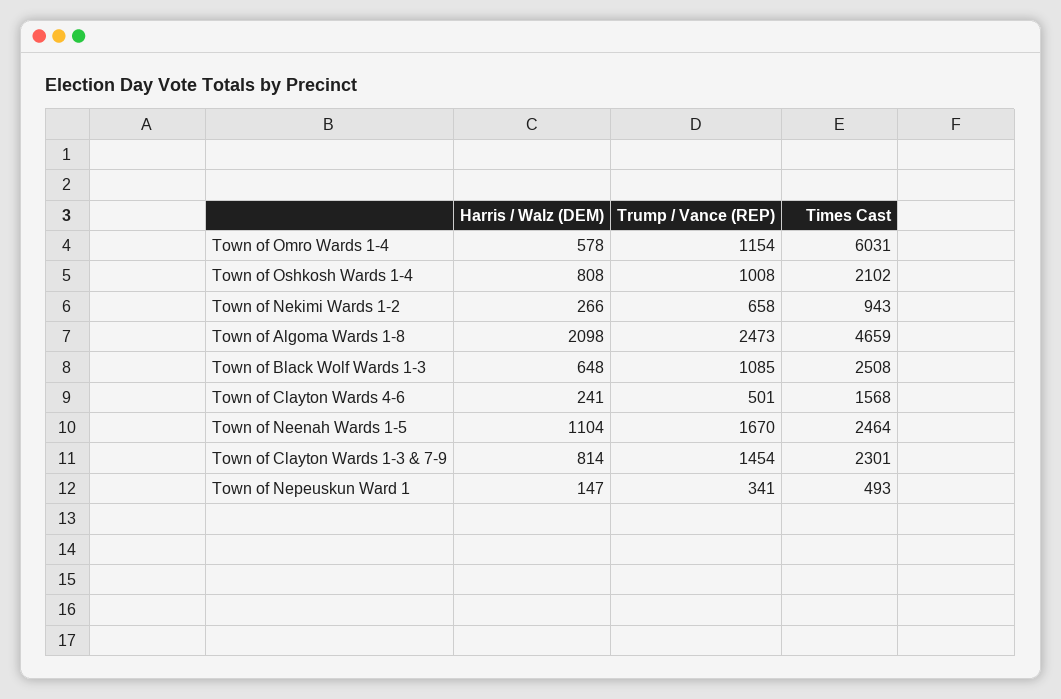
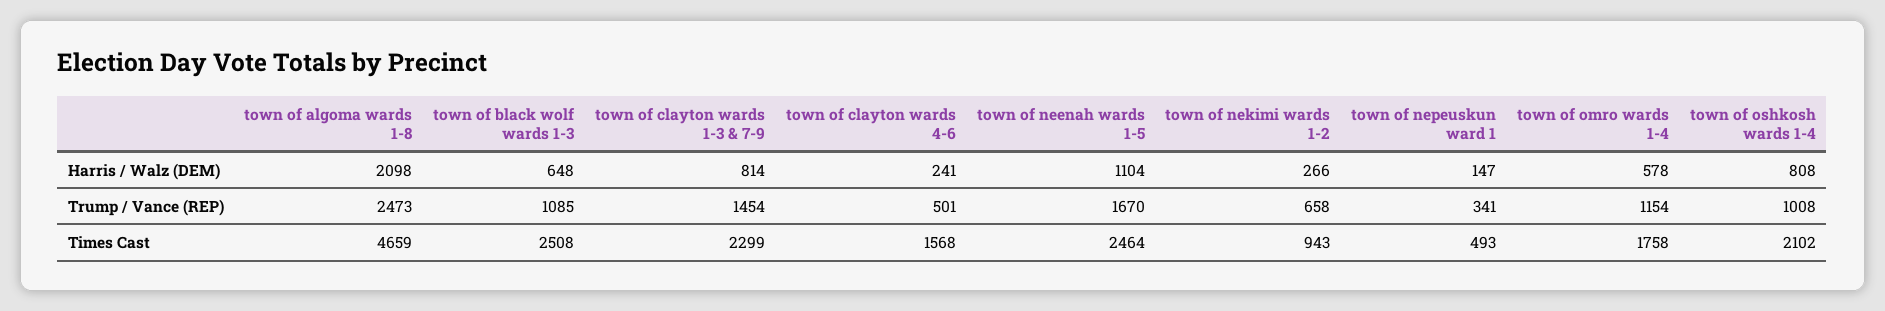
  {
    "Harris / Walz (DEM)": {
      "Town of Omro Wards 1-4": 578,
      "Town of Oshkosh Wards 1-4": 808,
      "Town of Nekimi Wards 1-2": 266,
      "Town of Algoma Wards 1-8": 2098,
      "Town of Black Wolf Wards 1-3": 648,
      "Town of Clayton Wards 4-6": 241,
      "Town of Neenah Wards 1-5": 1104,
      "Town of Clayton Wards 1-3 & 7-9": 814,
      "Town of Nepeuskun Ward 1": 147
    },
    "Trump / Vance (REP)": {
      "Town of Omro Wards 1-4": 1154,
      "Town of Oshkosh Wards 1-4": 1008,
      "Town of Nekimi Wards 1-2": 658,
      "Town of Algoma Wards 1-8": 2473,
      "Town of Black Wolf Wards 1-3": 1085,
      "Town of Clayton Wards 4-6": 501,
      "Town of Neenah Wards 1-5": 1670,
      "Town of Clayton Wards 1-3 & 7-9": 1454,
      "Town of Nepeuskun Ward 1": 341
    },
    "Times Cast": {
-     "Town of Omro Wards 1-4": 6031,
+     "Town of Omro Wards 1-4": 1758,
      "Town of Oshkosh Wards 1-4": 2102,
      "Town of Nekimi Wards 1-2": 943,
      "Town of Algoma Wards 1-8": 4659,
      "Town of Black Wolf Wards 1-3": 2508,
      "Town of Clayton Wards 4-6": 1568,
      "Town of Neenah Wards 1-5": 2464,
-     "Town of Clayton Wards 1-3 & 7-9": 2301,
+     "Town of Clayton Wards 1-3 & 7-9": 2299,
      "Town of Nepeuskun Ward 1": 493
    }
  }

